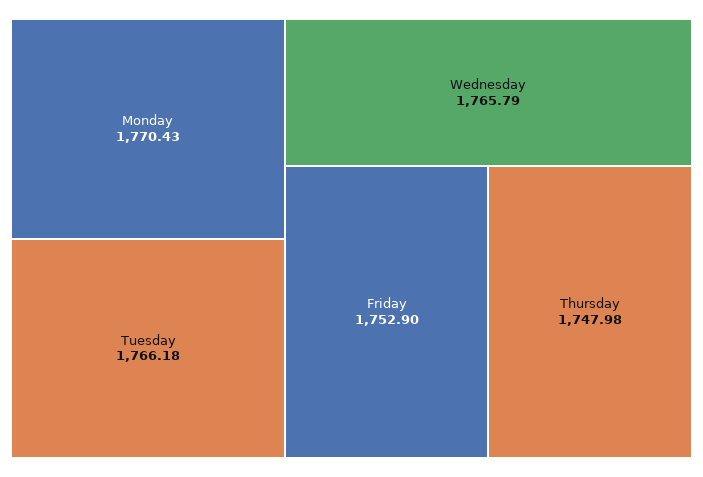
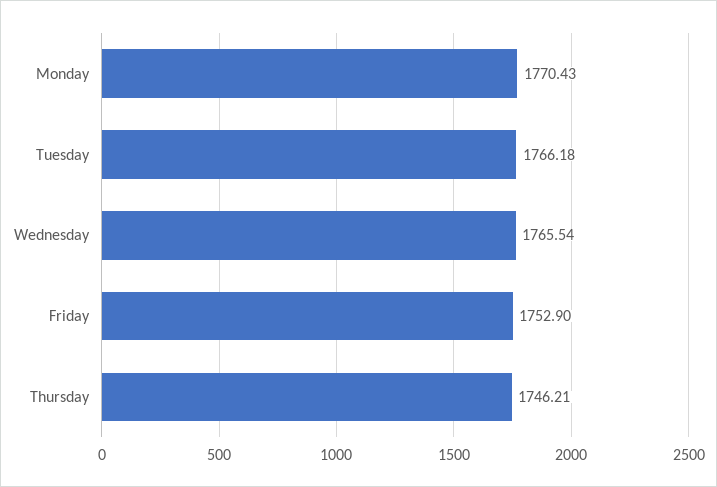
  {
    "Monday": 1770.43,
    "Tuesday": 1766.18,
-   "Wednesday": 1765.79,
+   "Wednesday": 1765.54,
    "Friday": 1752.9,
-   "Thursday": 1747.98
+   "Thursday": 1746.21
  }

